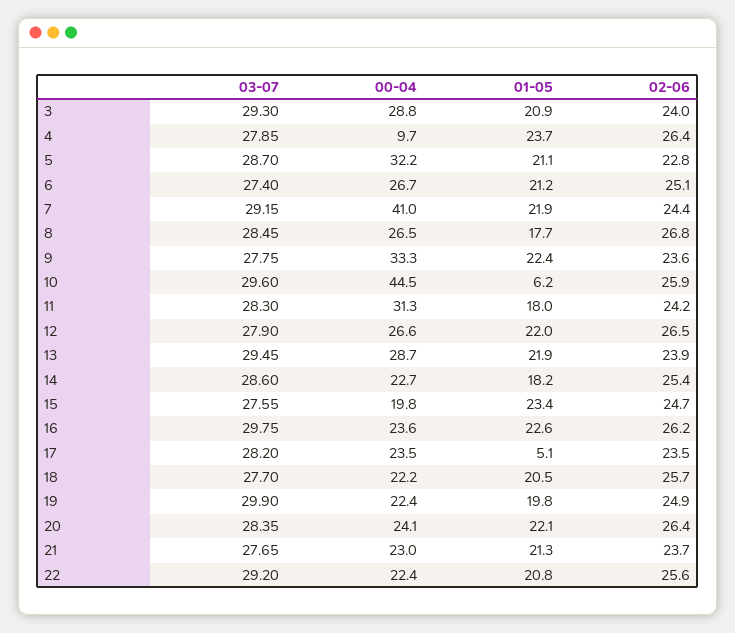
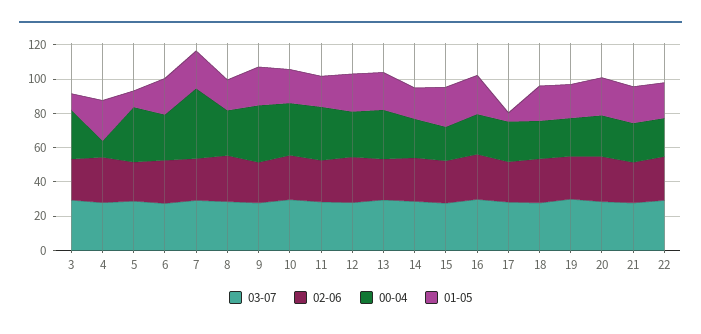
  {
    "03-07": {
      "3": 29.3,
      "4": 27.85,
      "5": 28.7,
      "6": 27.4,
      "7": 29.15,
      "8": 28.45,
      "9": 27.75,
      "10": 29.6,
      "11": 28.3,
      "12": 27.9,
      "13": 29.45,
      "14": 28.6,
      "15": 27.55,
      "16": 29.75,
      "17": 28.2,
      "18": 27.7,
      "19": 29.9,
      "20": 28.35,
      "21": 27.65,
      "22": 29.2
    },
    "00-04": {
      "3": 28.8,
      "4": 9.7,
      "5": 32.2,
      "6": 26.7,
      "7": 41,
      "8": 26.5,
      "9": 33.3,
-     "10": 44.5,
+     "10": 30,
      "11": 31.3,
      "12": 26.6,
      "13": 28.7,
      "14": 22.7,
      "15": 19.8,
      "16": 23.6,
      "17": 23.5,
      "18": 22.2,
      "19": 22.4,
      "20": 24.1,
      "21": 23,
      "22": 22.4
    },
    "01-05": {
-     "3": 20.9,
+     "3": 10,
      "4": 23.7,
-     "5": 21.1,
+     "5": 10,
      "6": 21.2,
      "7": 21.9,
      "8": 17.7,
      "9": 22.4,
-     "10": 6.2,
+     "10": 20,
      "11": 18,
      "12": 22,
      "13": 21.9,
      "14": 18.2,
      "15": 23.4,
      "16": 22.6,
      "17": 5.1,
      "18": 20.5,
      "19": 19.8,
      "20": 22.1,
      "21": 21.3,
      "22": 20.8
    },
    "02-06": {
      "3": 24,
      "4": 26.4,
      "5": 22.8,
      "6": 25.1,
      "7": 24.4,
      "8": 26.8,
      "9": 23.6,
      "10": 25.9,
      "11": 24.2,
      "12": 26.5,
      "13": 23.9,
      "14": 25.4,
      "15": 24.7,
      "16": 26.2,
      "17": 23.5,
      "18": 25.7,
      "19": 24.9,
      "20": 26.4,
      "21": 23.7,
      "22": 25.6
    }
  }

